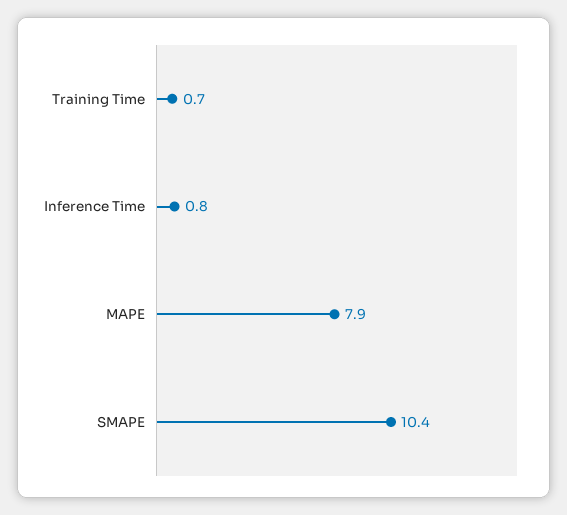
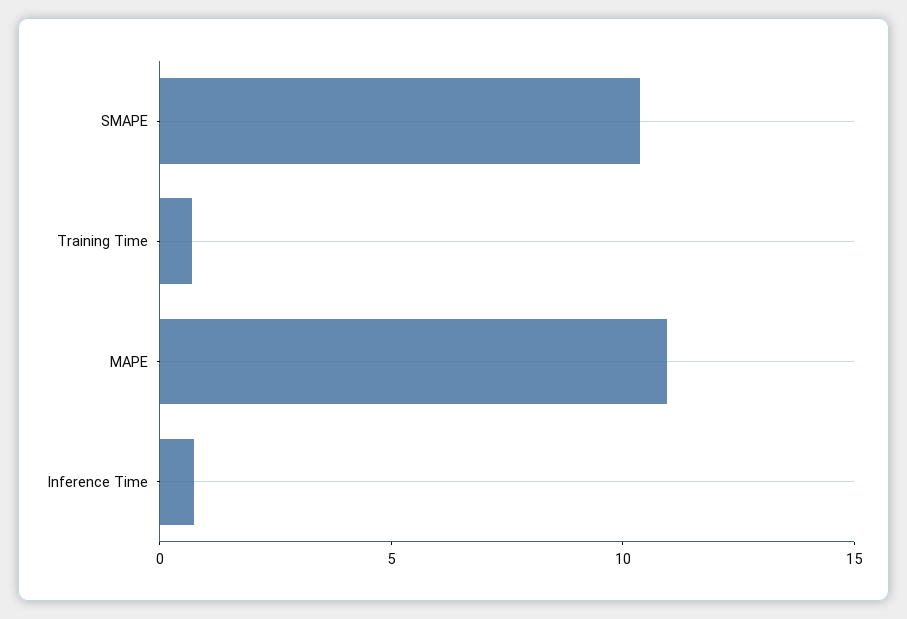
  {
    "Training Time": 0.7,
    "Inference Time": 0.8,
-   "MAPE": 7.9,
+   "MAPE": 11,
    "SMAPE": 10.4
  }

